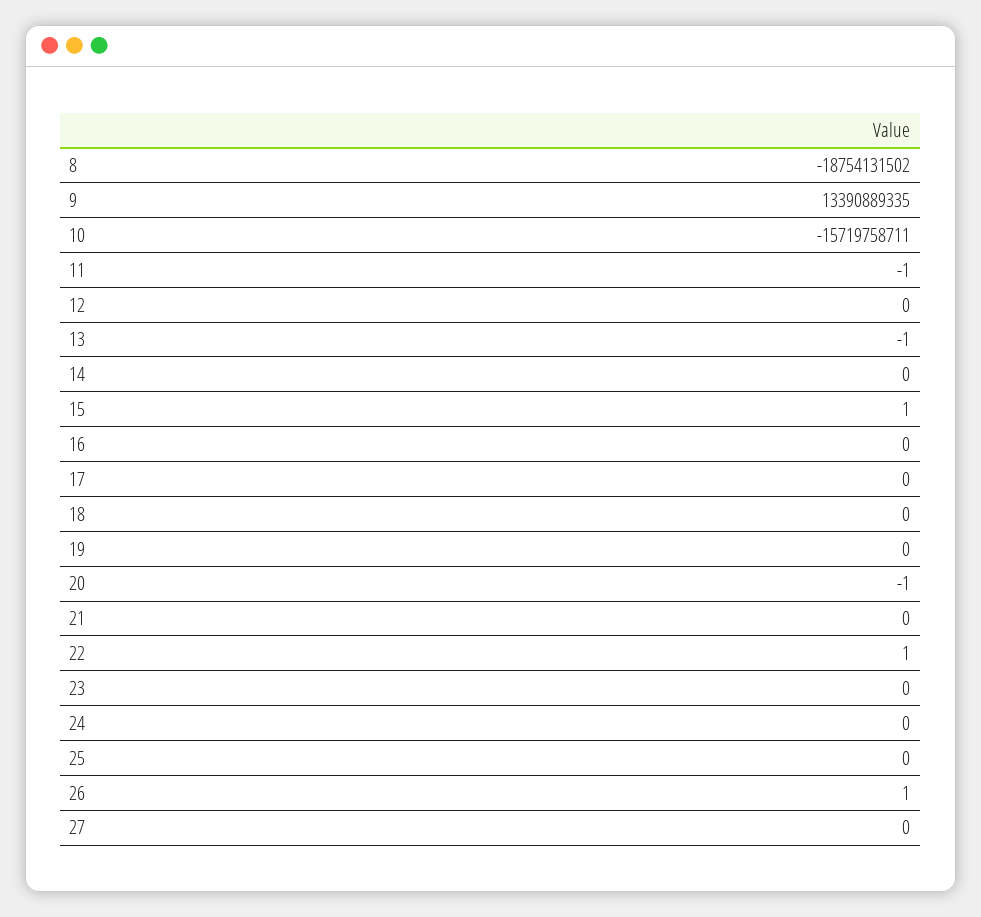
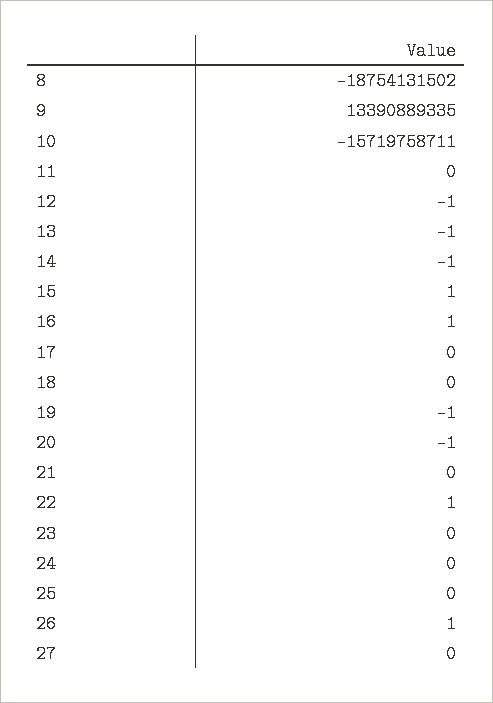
  {
    "8": -18754131502,
    "9": 13390889335,
    "10": -15719758711,
-   "11": -1,
+   "11": 0,
-   "12": 0,
+   "12": -1,
    "13": -1,
-   "14": 0,
+   "14": -1,
    "15": 1,
-   "16": 0,
+   "16": 1,
    "17": 0,
    "18": 0,
-   "19": 0,
+   "19": -1,
    "20": -1,
    "21": 0,
    "22": 1,
    "23": 0,
    "24": 0,
    "25": 0,
    "26": 1,
    "27": 0
  }

